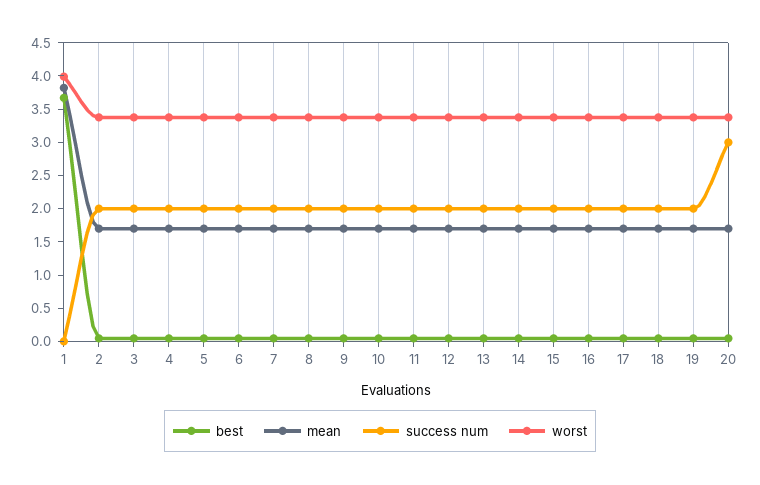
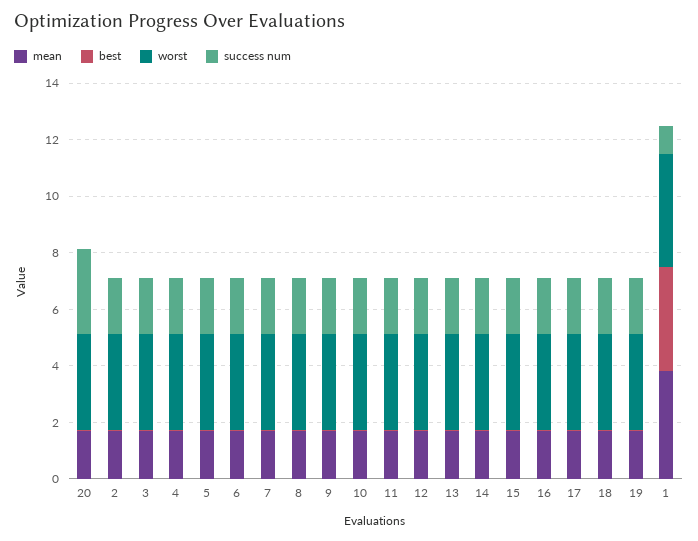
  {
    "best": {
      "1": 3.75,
      "2": 0,
      "3": 0,
      "4": 0,
      "5": 0,
      "6": 0,
      "7": 0,
      "8": 0,
      "9": 0,
      "10": 0,
      "11": 0,
      "12": 0,
      "13": 0,
      "14": 0,
      "15": 0,
      "16": 0,
      "17": 0,
      "18": 0,
      "19": 0,
      "20": 0
    },
    "mean": {
      "1": 3.75,
      "2": 1.75,
      "3": 1.75,
      "4": 1.75,
      "5": 1.75,
      "6": 1.75,
      "7": 1.75,
      "8": 1.75,
      "9": 1.75,
      "10": 1.75,
      "11": 1.75,
      "12": 1.75,
      "13": 1.75,
      "14": 1.75,
      "15": 1.75,
      "16": 1.75,
      "17": 1.75,
      "18": 1.75,
      "19": 1.75,
      "20": 1.75
    },
    "success num": {
-     "1": 0,
+     "1": 1,
      "2": 2,
      "3": 2,
      "4": 2,
      "5": 2,
      "6": 2,
      "7": 2,
      "8": 2,
      "9": 2,
      "10": 2,
      "11": 2,
      "12": 2,
      "13": 2,
      "14": 2,
      "15": 2,
      "16": 2,
      "17": 2,
      "18": 2,
      "19": 2,
      "20": 3
    },
    "worst": {
      "1": 4,
      "2": 3.5,
      "3": 3.5,
      "4": 3.5,
      "5": 3.5,
      "6": 3.5,
      "7": 3.5,
      "8": 3.5,
      "9": 3.5,
      "10": 3.5,
      "11": 3.5,
      "12": 3.5,
      "13": 3.5,
      "14": 3.5,
      "15": 3.5,
      "16": 3.5,
      "17": 3.5,
      "18": 3.5,
      "19": 3.5,
      "20": 3.5
    }
  }

